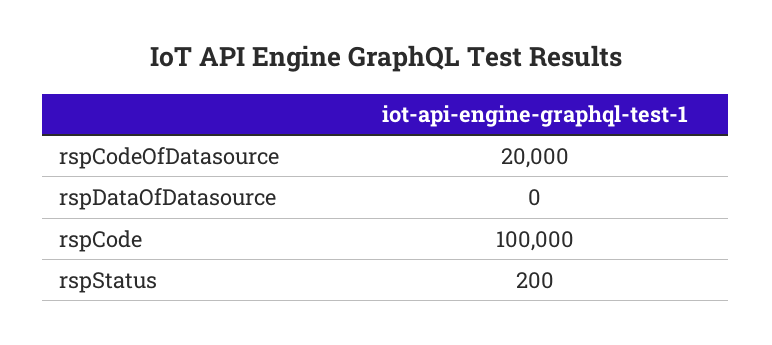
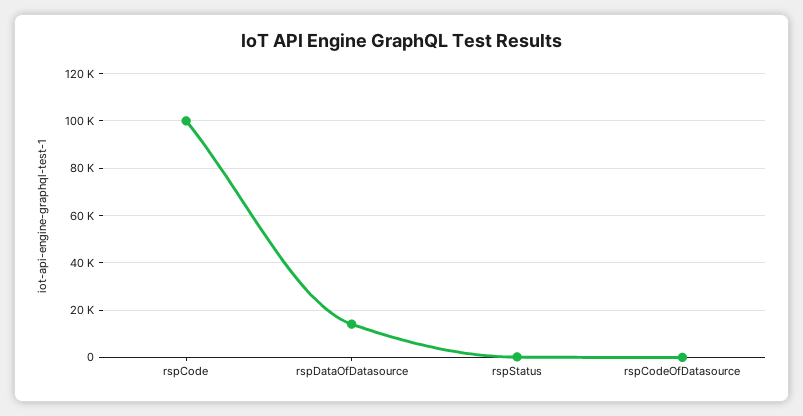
  {
-   "rspCodeOfDatasource": 20000,
+   "rspCodeOfDatasource": 0,
-   "rspDataOfDatasource": 0,
+   "rspDataOfDatasource": 15000,
    "rspCode": 100000,
    "rspStatus": 200
  }

